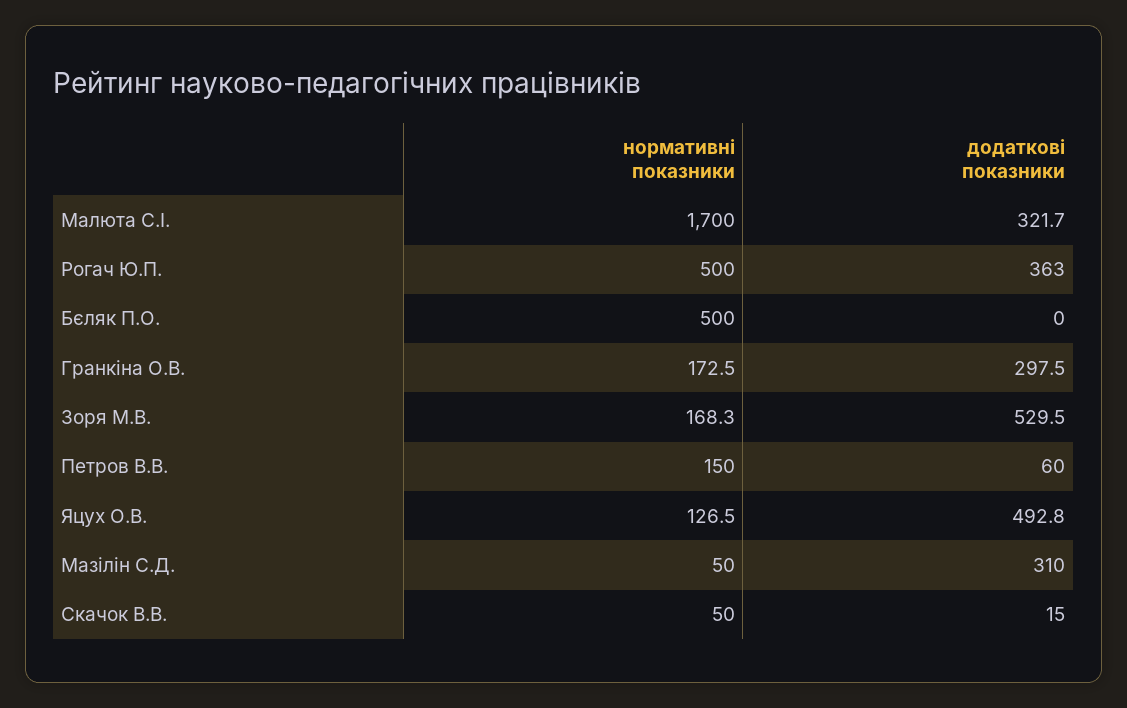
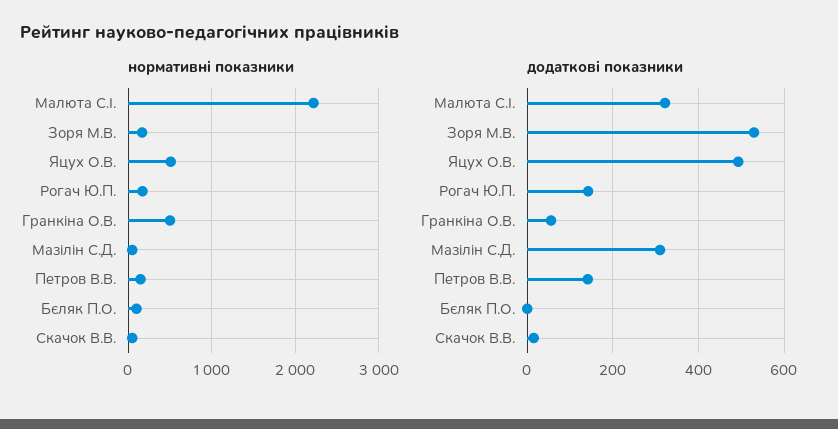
  {
    "нормативні показники": {
-     "Малюта С.І.": 1700,
+     "Малюта С.І.": 2200,
-     "Рогач Ю.П.": 500,
+     "Рогач Ю.П.": 200,
-     "Бєляк П.О.": 500,
+     "Бєляк П.О.": 100,
-     "Гранкіна О.В.": 172.5,
+     "Гранкіна О.В.": 500,
      "Зоря М.В.": 168.3,
      "Петров В.В.": 150,
-     "Яцух О.В.": 126.5,
+     "Яцух О.В.": 500,
      "Мазілін С.Д.": 50,
      "Скачок В.В.": 50
    },
    "додаткові показники": {
      "Малюта С.І.": 321.7,
-     "Рогач Ю.П.": 363,
+     "Рогач Ю.П.": 140,
      "Бєляк П.О.": 0,
-     "Гранкіна О.В.": 297.5,
+     "Гранкіна О.В.": 60,
      "Зоря М.В.": 529.5,
-     "Петров В.В.": 60,
+     "Петров В.В.": 140,
      "Яцух О.В.": 492.8,
      "Мазілін С.Д.": 310,
      "Скачок В.В.": 15
    }
  }

